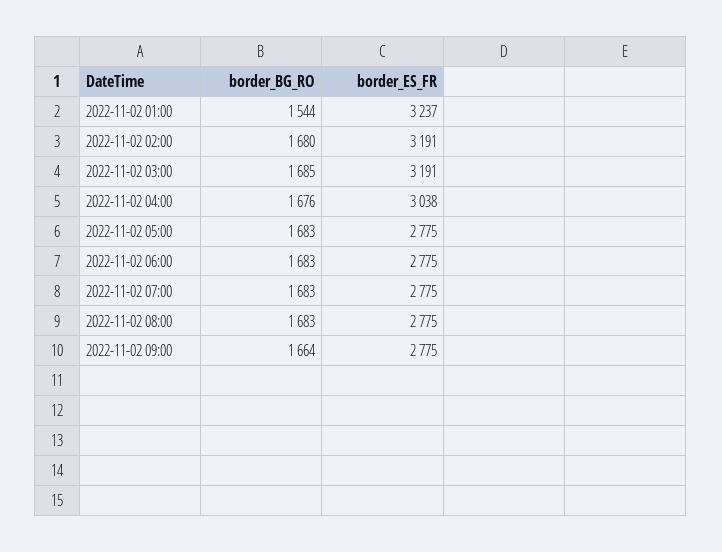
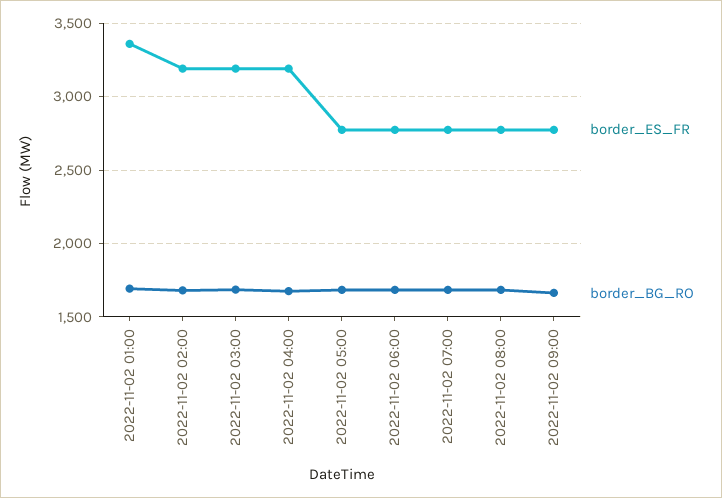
  {
    "border_BG_RO": {
-     "2022-11-02 01:00": 1544,
+     "2022-11-02 01:00": 1700,
      "2022-11-02 02:00": 1680,
      "2022-11-02 03:00": 1685,
      "2022-11-02 04:00": 1676,
      "2022-11-02 05:00": 1683,
      "2022-11-02 06:00": 1683,
      "2022-11-02 07:00": 1683,
      "2022-11-02 08:00": 1683,
      "2022-11-02 09:00": 1664
    },
    "border_ES_FR": {
-     "2022-11-02 01:00": 3237,
+     "2022-11-02 01:00": 3350,
      "2022-11-02 02:00": 3191,
      "2022-11-02 03:00": 3191,
-     "2022-11-02 04:00": 3038,
+     "2022-11-02 04:00": 3200,
      "2022-11-02 05:00": 2775,
      "2022-11-02 06:00": 2775,
      "2022-11-02 07:00": 2775,
      "2022-11-02 08:00": 2775,
      "2022-11-02 09:00": 2775
    }
  }

